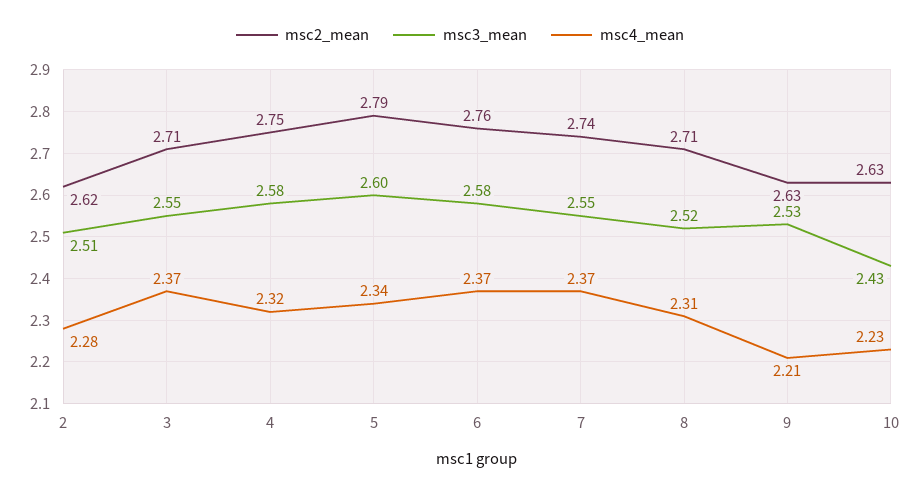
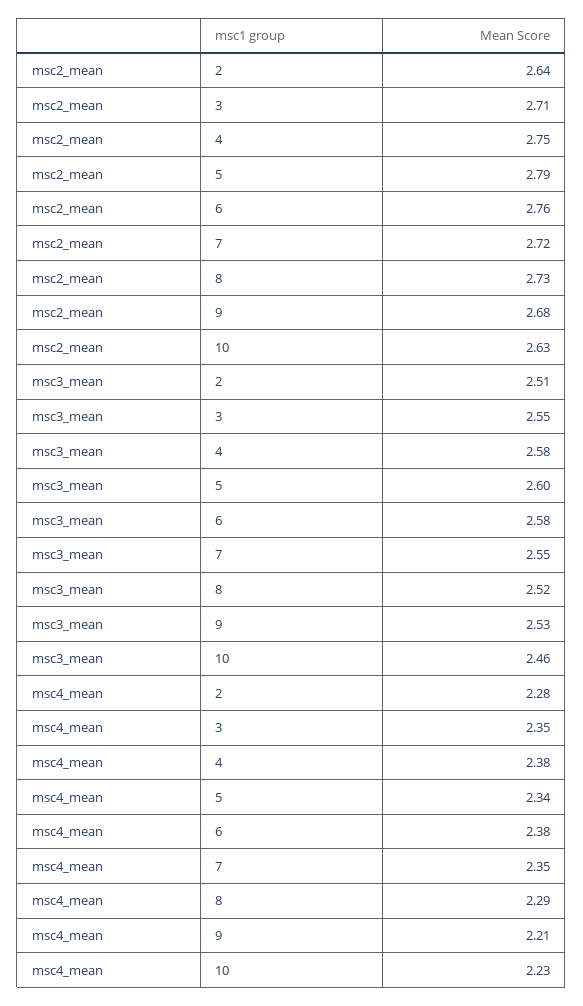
  {
    "msc2_mean": {
-     "2": 2.62,
+     "2": 2.64,
      "3": 2.71,
      "4": 2.75,
      "5": 2.79,
      "6": 2.76,
-     "7": 2.74,
+     "7": 2.72,
-     "8": 2.71,
+     "8": 2.73,
-     "9": 2.63,
+     "9": 2.68,
      "10": 2.63
    },
    "msc3_mean": {
      "2": 2.51,
      "3": 2.55,
      "4": 2.58,
      "5": 2.6,
      "6": 2.58,
      "7": 2.55,
      "8": 2.52,
      "9": 2.53,
-     "10": 2.43
+     "10": 2.46
    },
    "msc4_mean": {
      "2": 2.28,
-     "3": 2.37,
+     "3": 2.35,
-     "4": 2.32,
+     "4": 2.38,
      "5": 2.34,
-     "6": 2.37,
+     "6": 2.38,
-     "7": 2.37,
+     "7": 2.35,
-     "8": 2.31,
+     "8": 2.29,
      "9": 2.21,
      "10": 2.23
    }
  }

